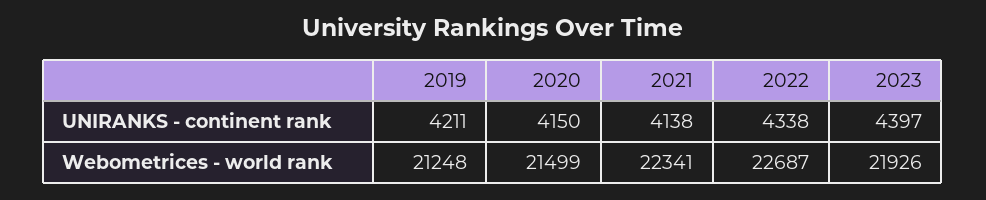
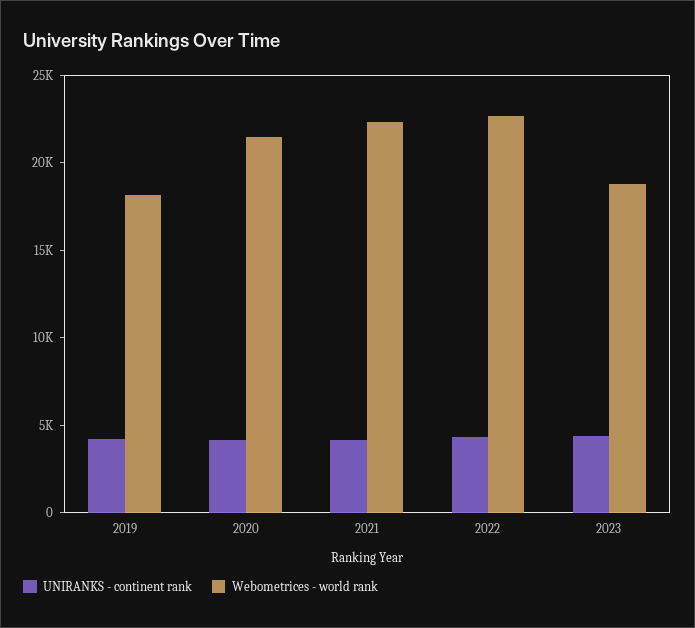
  {
    "UNIRANKS - continent rank": {
      "2019": 4211,
      "2020": 4150,
      "2021": 4138,
      "2022": 4338,
      "2023": 4397
    },
    "Webometrices - world rank": {
-     "2019": 21248,
+     "2019": 18000,
      "2020": 21499,
      "2021": 22341,
      "2022": 22687,
-     "2023": 21926
+     "2023": 19000
    }
  }

